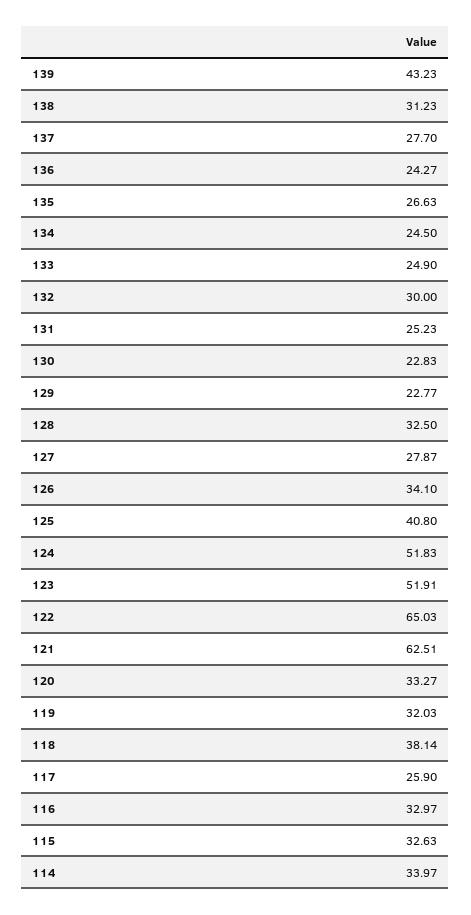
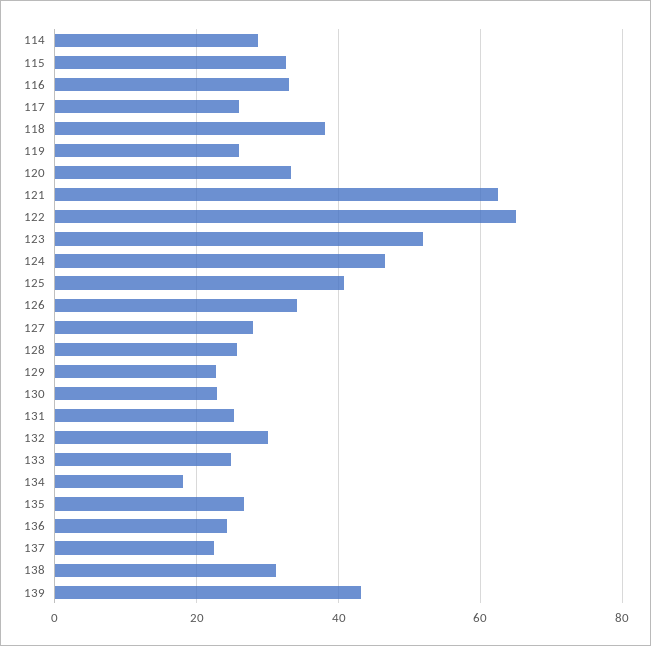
  {
    "139": 43.23,
    "138": 31.23,
-   "137": 27.7,
+   "137": 22,
    "136": 24.27,
    "135": 26.63,
-   "134": 24.5,
+   "134": 18,
    "133": 24.9,
    "132": 30,
    "131": 25.23,
    "130": 22.83,
    "129": 22.77,
-   "128": 32.5,
+   "128": 26,
    "127": 27.87,
    "126": 34.1,
    "125": 40.8,
-   "124": 51.83,
+   "124": 46,
    "123": 51.91,
    "122": 65.03,
    "121": 62.51,
    "120": 33.27,
-   "119": 32.03,
+   "119": 26,
    "118": 38.14,
    "117": 25.9,
    "116": 32.97,
    "115": 32.63,
-   "114": 33.97
+   "114": 28
  }

